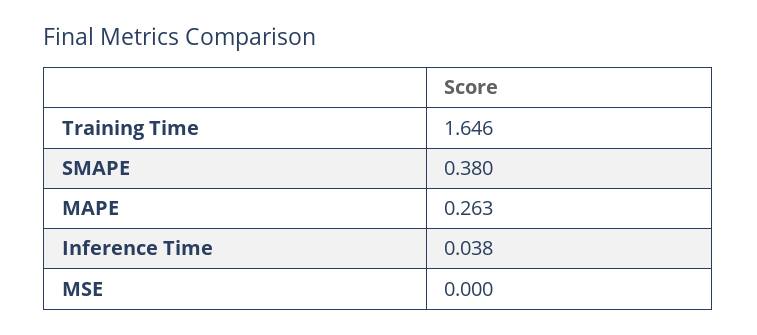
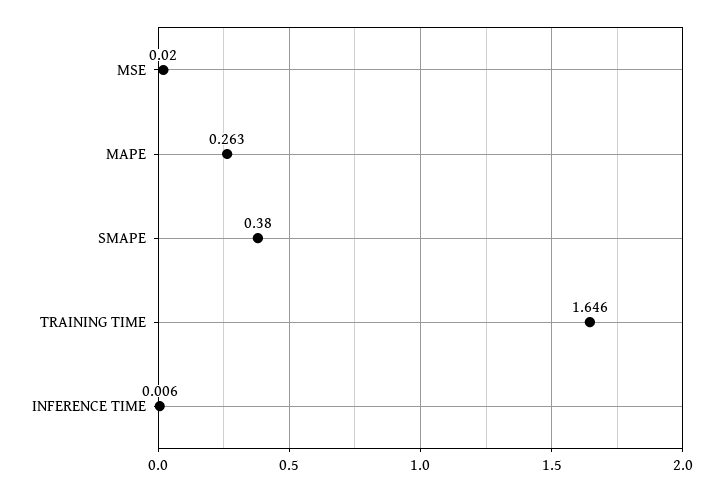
  {
    "Training Time": 1.646,
    "SMAPE": 0.38,
    "MAPE": 0.263,
-   "Inference Time": 0.038,
+   "Inference Time": 0.006,
-   "MSE": 0
+   "MSE": 0.02
  }

